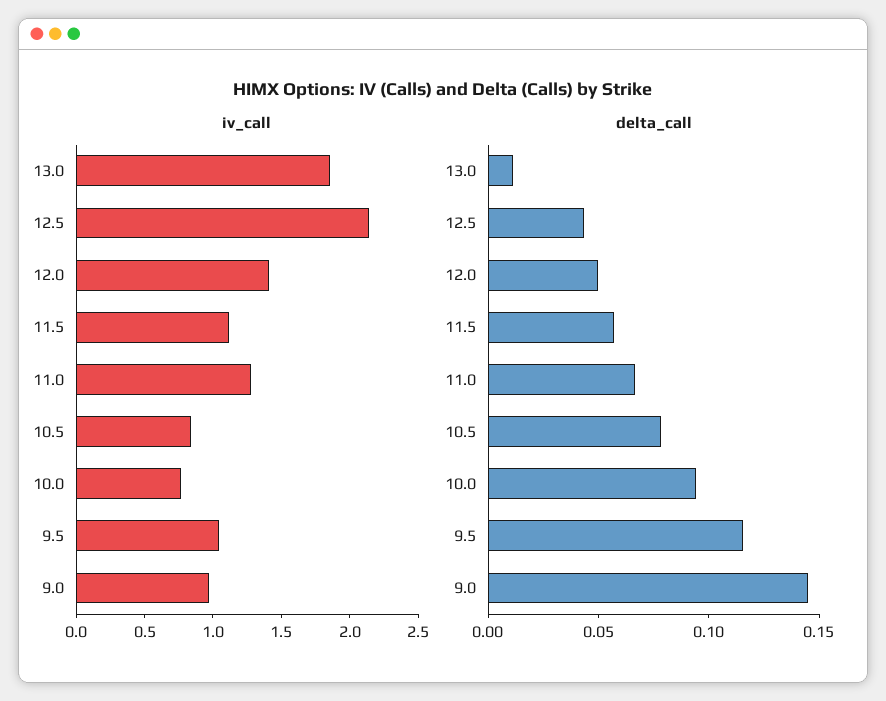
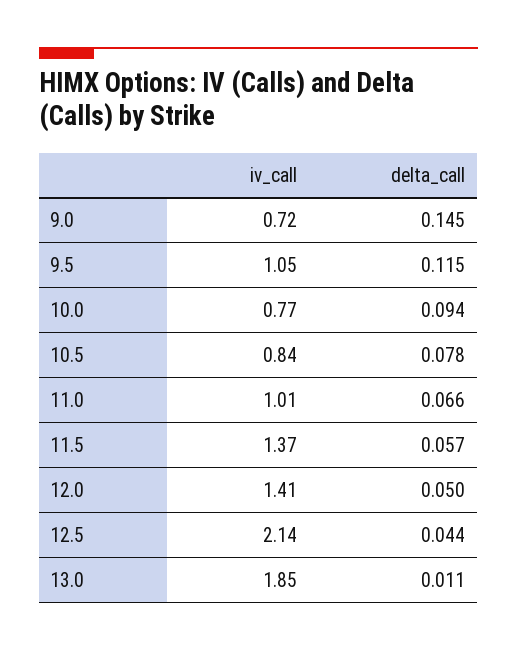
  {
    "iv_call": {
      "13.0": 1.85,
      "12.5": 2.14,
      "12.0": 1.41,
-     "11.5": 1.1,
+     "11.5": 1.37,
-     "11.0": 1.3,
+     "11.0": 1.01,
      "10.5": 0.84,
      "10.0": 0.77,
      "9.5": 1.05,
-     "9.0": 1
+     "9.0": 0.72
    },
    "delta_call": {
      "13.0": 0.011,
      "12.5": 0.044,
      "12.0": 0.05,
      "11.5": 0.057,
      "11.0": 0.066,
      "10.5": 0.078,
      "10.0": 0.094,
      "9.5": 0.115,
      "9.0": 0.145
    }
  }

